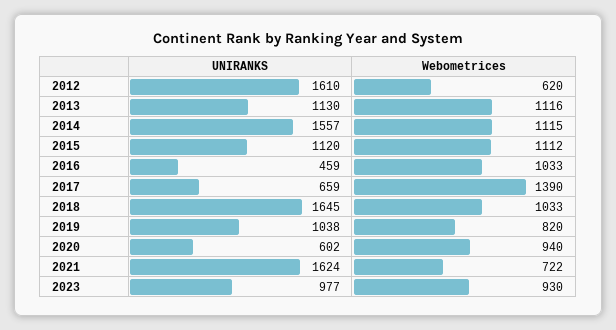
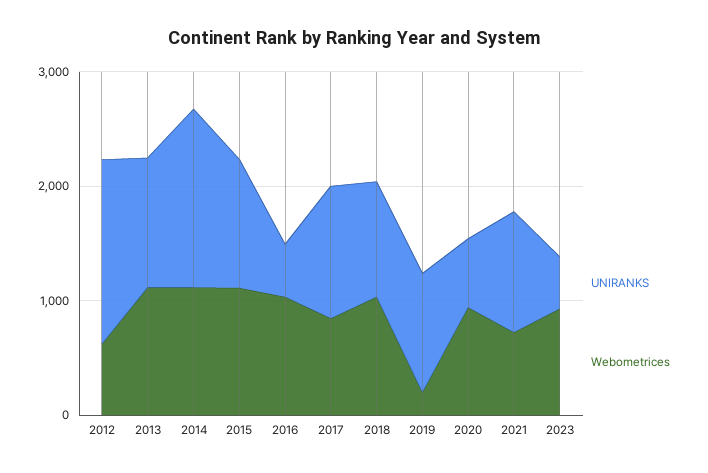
  {
    "UNIRANKS": {
      "2012": 1610,
      "2013": 1130,
      "2014": 1557,
      "2015": 1120,
      "2016": 459,
-     "2017": 659,
+     "2017": 1200,
-     "2018": 1645,
+     "2018": 1000,
      "2019": 1038,
      "2020": 602,
-     "2021": 1624,
+     "2021": 1000,
-     "2023": 977
+     "2023": 400
    },
    "Webometrices": {
      "2012": 620,
      "2013": 1116,
      "2014": 1115,
      "2015": 1112,
      "2016": 1033,
-     "2017": 1390,
+     "2017": 800,
      "2018": 1033,
-     "2019": 820,
+     "2019": 200,
      "2020": 940,
      "2021": 722,
      "2023": 930
    }
  }

